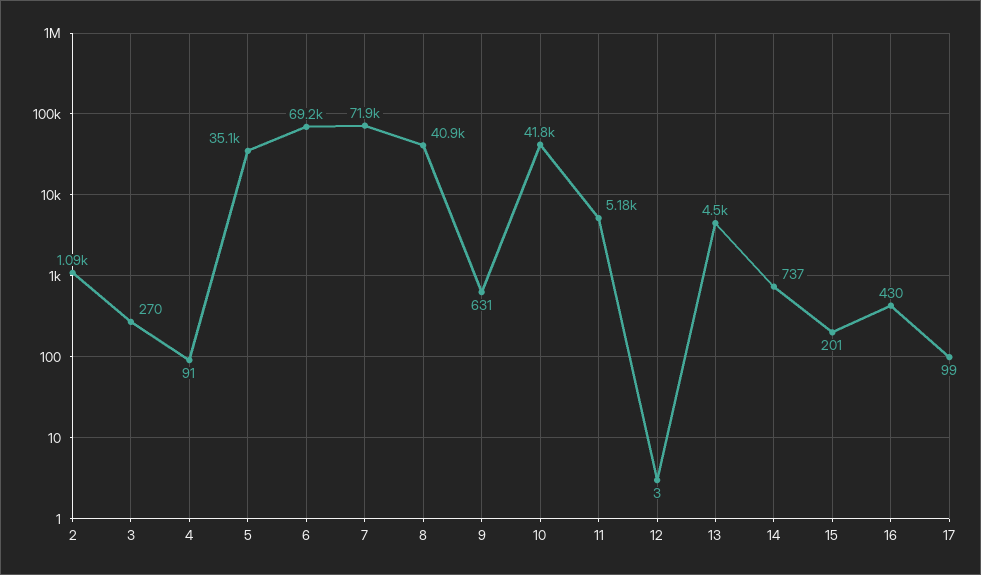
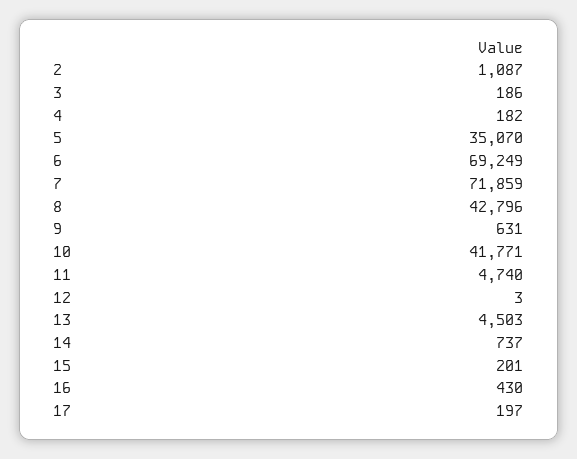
  {
    "2": 1087,
-   "3": 270,
+   "3": 186,
-   "4": 91,
+   "4": 182,
    "5": 35070,
    "6": 69249,
    "7": 71859,
-   "8": 40900,
+   "8": 42796,
    "9": 631,
    "10": 41771,
-   "11": 5180,
+   "11": 4740,
    "12": 3,
    "13": 4503,
    "14": 737,
    "15": 201,
    "16": 430,
-   "17": 99
+   "17": 197
  }

